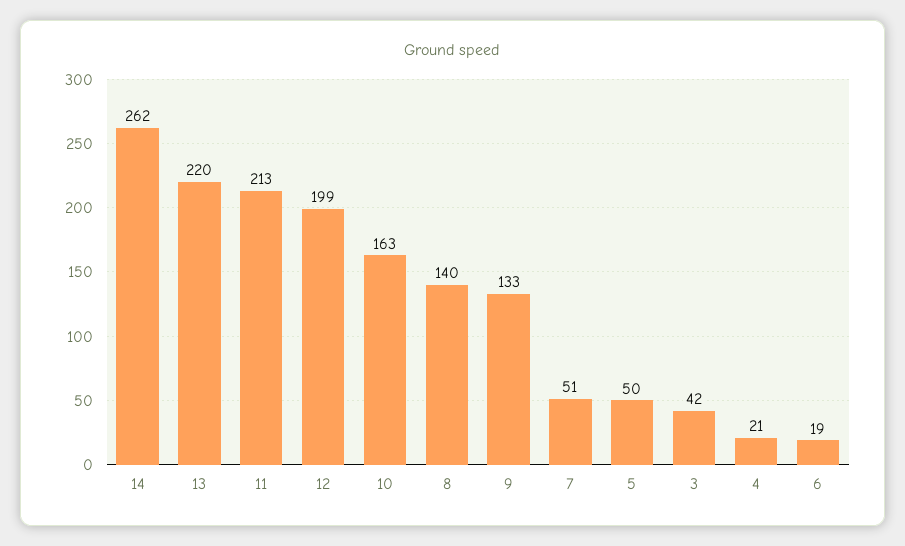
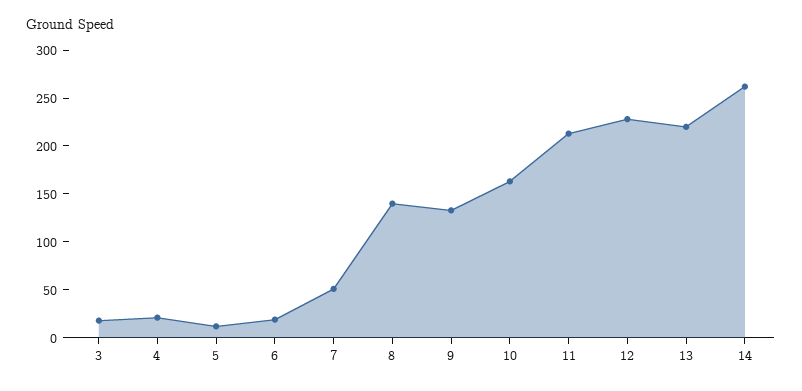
  {
    "14": 262,
    "13": 220,
    "11": 213,
-   "12": 199,
+   "12": 230,
    "10": 163,
    "8": 140,
    "9": 133,
    "7": 51,
-   "5": 50,
+   "5": 10,
-   "3": 42,
+   "3": 20,
    "4": 21,
    "6": 19
  }

